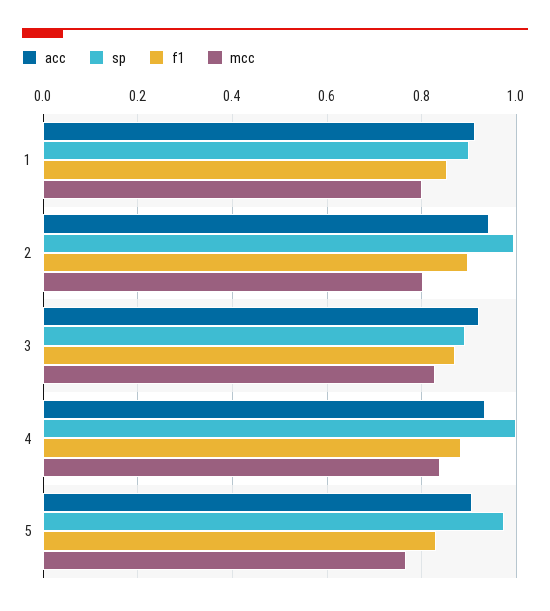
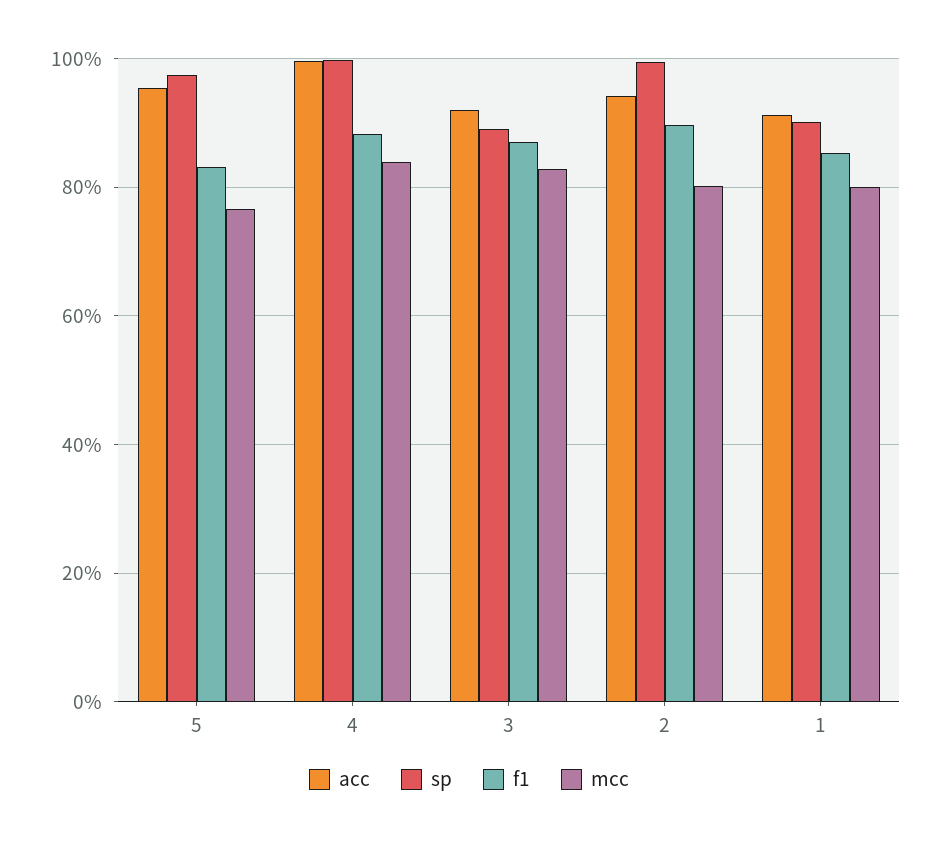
  {
    "acc": {
      "1": 0.92,
      "2": 0.94,
      "3": 0.92,
-     "4": 0.94,
+     "4": 1,
-     "5": 0.9
+     "5": 0.96
    },
    "sp": {
      "1": 0.9,
      "2": 1,
      "3": 0.9,
      "4": 1,
      "5": 0.98
    },
    "f1": {
      "1": 0.86,
      "2": 0.9,
      "3": 0.88,
      "4": 0.88,
      "5": 0.84
    },
    "mcc": {
      "1": 0.8,
      "2": 0.8,
      "3": 0.82,
      "4": 0.84,
      "5": 0.76
    }
  }

